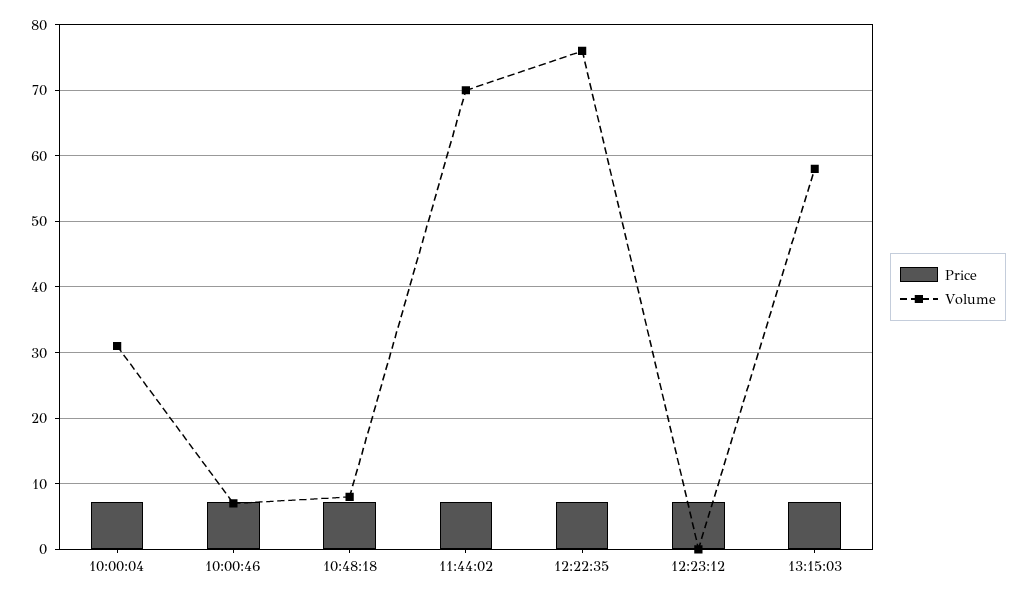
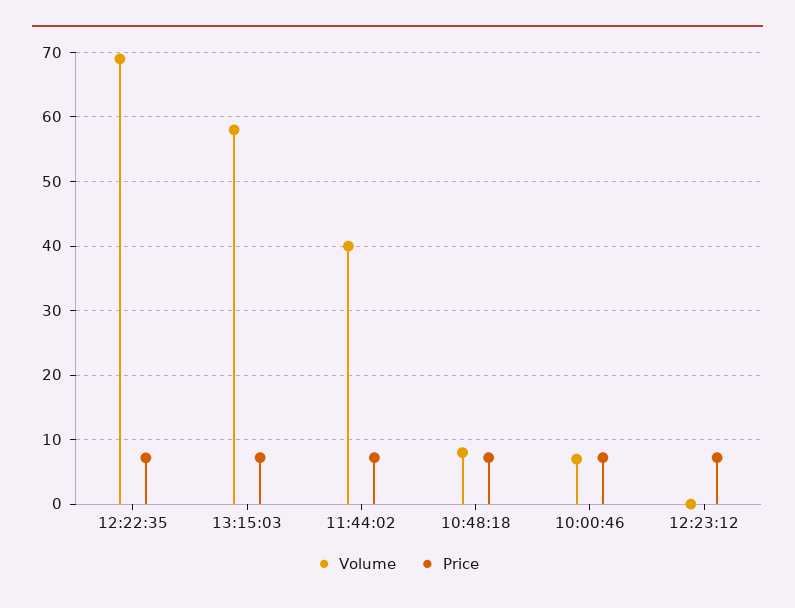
  {
    "Price": {
-     "10:00:04": 7,
      "10:00:46": 7,
      "10:48:18": 7,
      "11:44:02": 7,
      "12:22:35": 7,
      "12:23:12": 7,
      "13:15:03": 7
    },
    "Volume": {
-     "10:00:04": 31,
      "10:00:46": 7,
      "10:48:18": 8,
-     "11:44:02": 70,
+     "11:44:02": 40,
-     "12:22:35": 76,
+     "12:22:35": 69,
      "12:23:12": 0,
      "13:15:03": 58
    }
  }

